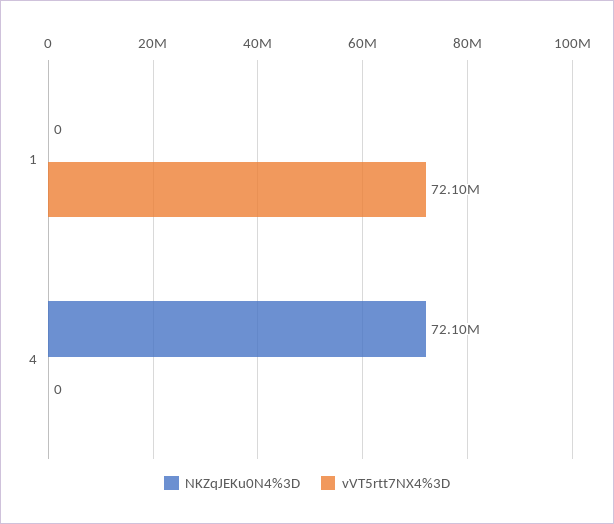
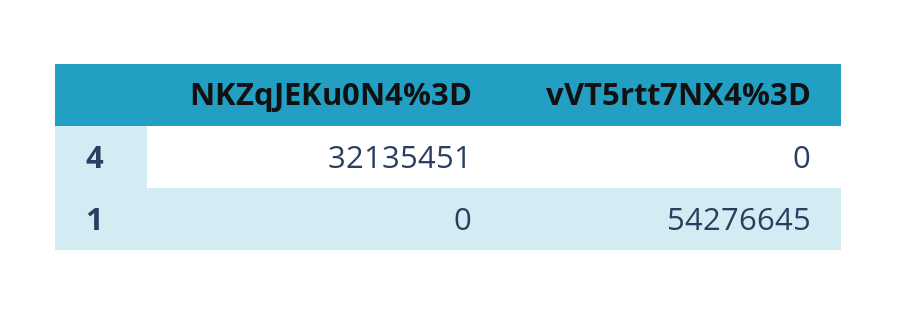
  {
    "NKZqJEKu0N4%3D": {
      "1": 0,
-     "4": 72100000
+     "4": 32135451
    },
    "vVT5rtt7NX4%3D": {
-     "1": 72100000,
+     "1": 54276645,
      "4": 0
    }
  }

